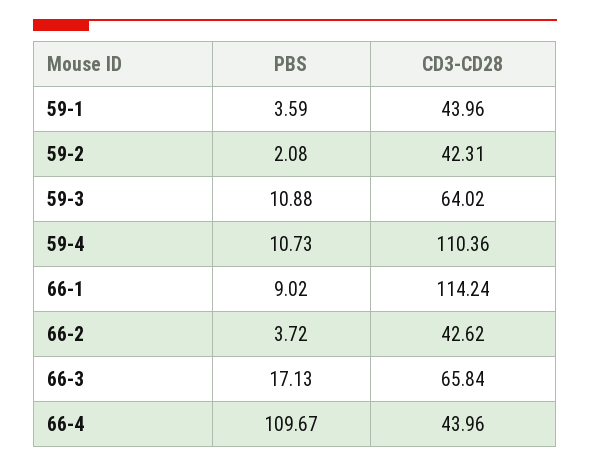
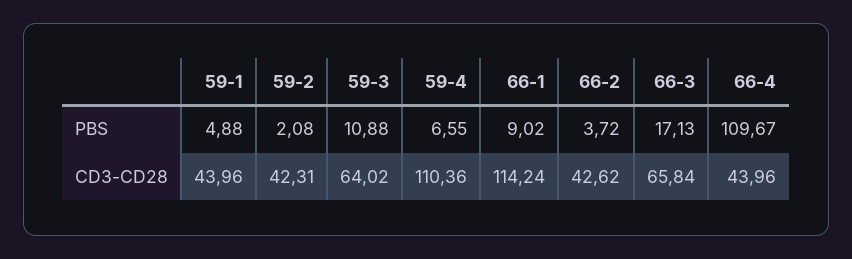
  {
    "PBS": {
-     "59-1": 3.59,
+     "59-1": 4.88,
      "59-2": 2.08,
      "59-3": 10.88,
-     "59-4": 10.73,
+     "59-4": 6.55,
      "66-1": 9.02,
      "66-2": 3.72,
      "66-3": 17.13,
      "66-4": 109.67
    },
    "CD3-CD28": {
      "59-1": 43.96,
      "59-2": 42.31,
      "59-3": 64.02,
      "59-4": 110.36,
      "66-1": 114.24,
      "66-2": 42.62,
      "66-3": 65.84,
      "66-4": 43.96
    }
  }

